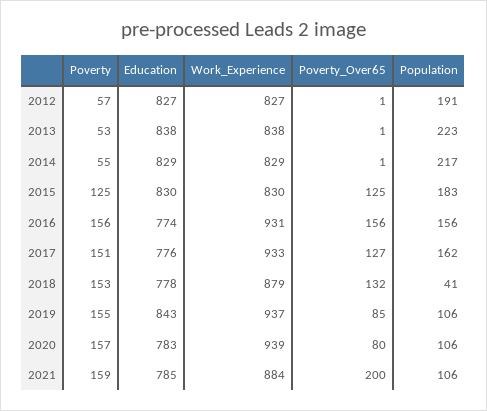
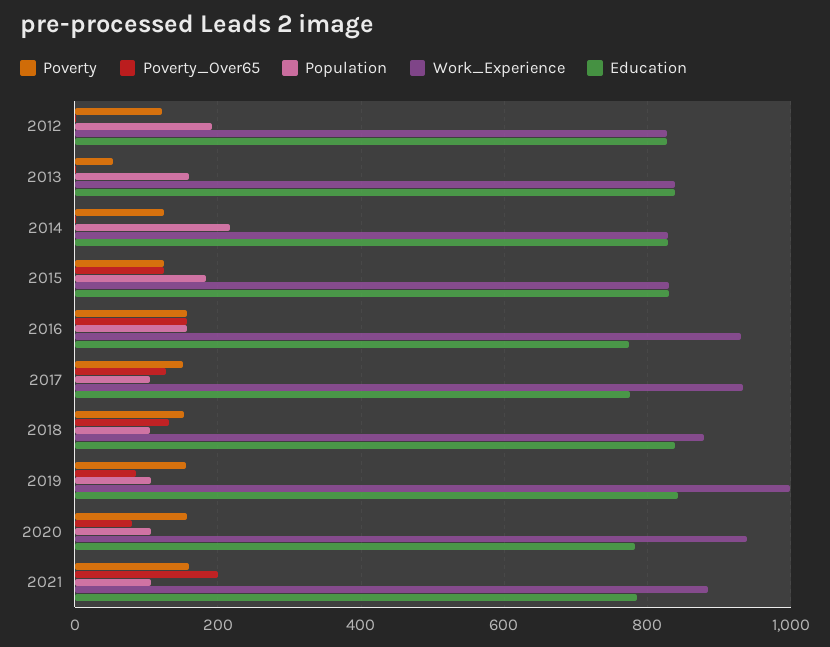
  {
    "Poverty": {
-     "2012": 57,
+     "2012": 120,
      "2013": 53,
-     "2014": 55,
+     "2014": 120,
      "2015": 125,
      "2016": 156,
      "2017": 151,
      "2018": 153,
      "2019": 155,
      "2020": 157,
      "2021": 159
    },
    "Education": {
      "2012": 827,
      "2013": 838,
      "2014": 829,
      "2015": 830,
      "2016": 774,
      "2017": 776,
-     "2018": 778,
+     "2018": 840,
      "2019": 843,
      "2020": 783,
      "2021": 785
    },
    "Work_Experience": {
      "2012": 827,
      "2013": 838,
      "2014": 829,
      "2015": 830,
      "2016": 931,
      "2017": 933,
      "2018": 879,
-     "2019": 937,
+     "2019": 1000,
      "2020": 939,
      "2021": 884
    },
    "Poverty_Over65": {
      "2012": 1,
      "2013": 1,
      "2014": 1,
      "2015": 125,
      "2016": 156,
      "2017": 127,
      "2018": 132,
      "2019": 85,
      "2020": 80,
      "2021": 200
    },
    "Population": {
      "2012": 191,
-     "2013": 223,
+     "2013": 160,
      "2014": 217,
      "2015": 183,
      "2016": 156,
-     "2017": 162,
+     "2017": 100,
-     "2018": 41,
+     "2018": 100,
      "2019": 106,
      "2020": 106,
      "2021": 106
    }
  }

